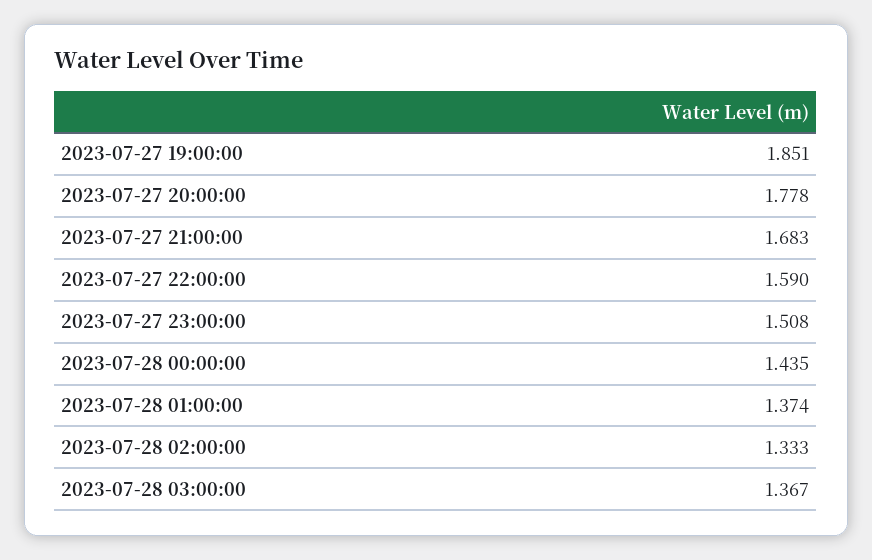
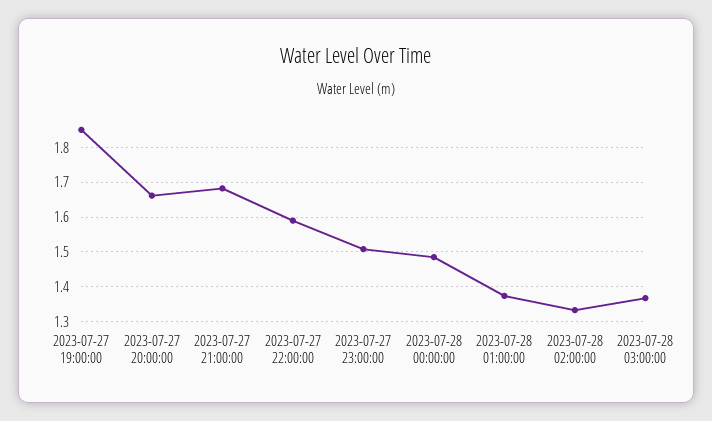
  {
    "2023-07-27 19:00:00": 1.851,
-   "2023-07-27 20:00:00": 1.778,
+   "2023-07-27 20:00:00": 1.66,
    "2023-07-27 21:00:00": 1.683,
    "2023-07-27 22:00:00": 1.59,
    "2023-07-27 23:00:00": 1.508,
-   "2023-07-28 00:00:00": 1.435,
+   "2023-07-28 00:00:00": 1.48,
    "2023-07-28 01:00:00": 1.374,
    "2023-07-28 02:00:00": 1.333,
    "2023-07-28 03:00:00": 1.367
  }

